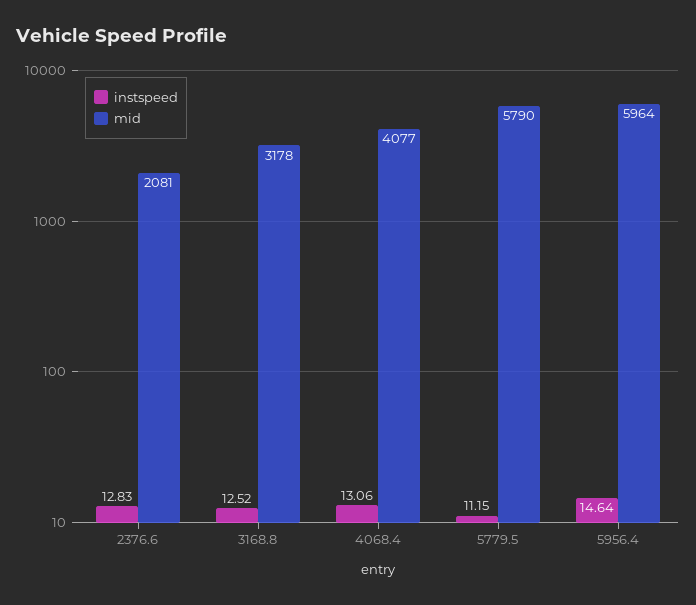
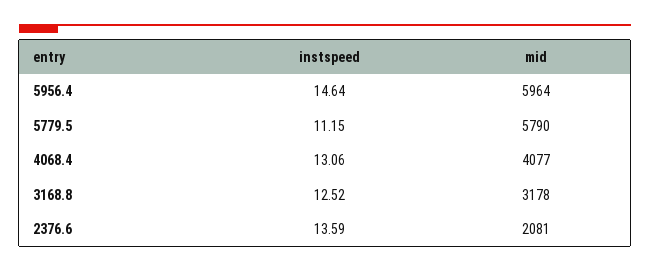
  {
    "instspeed": {
-     "2376.6": 12.83,
+     "2376.6": 13.59,
      "3168.8": 12.52,
      "4068.4": 13.06,
      "5779.5": 11.15,
      "5956.4": 14.64
    },
    "mid": {
      "2376.6": 2081,
      "3168.8": 3178,
      "4068.4": 4077,
      "5779.5": 5790,
      "5956.4": 5964
    }
  }

